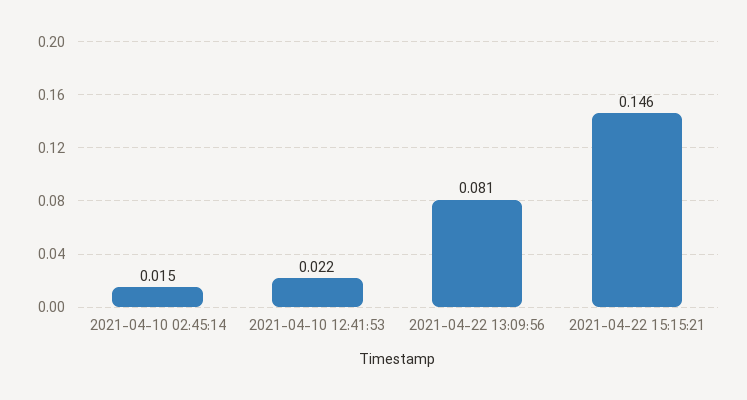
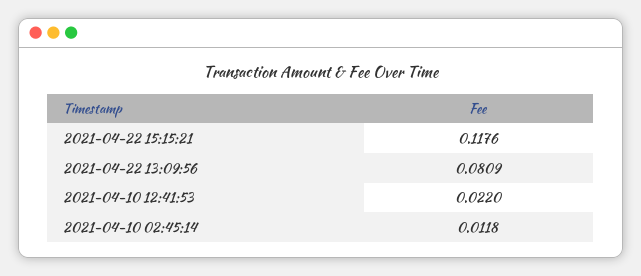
  {
-   "2021-04-10 02:45:14": 0.015,
+   "2021-04-10 02:45:14": 0.0118,
    "2021-04-10 12:41:53": 0.022,
    "2021-04-22 13:09:56": 0.0809,
-   "2021-04-22 15:15:21": 0.146
+   "2021-04-22 15:15:21": 0.1176
  }

